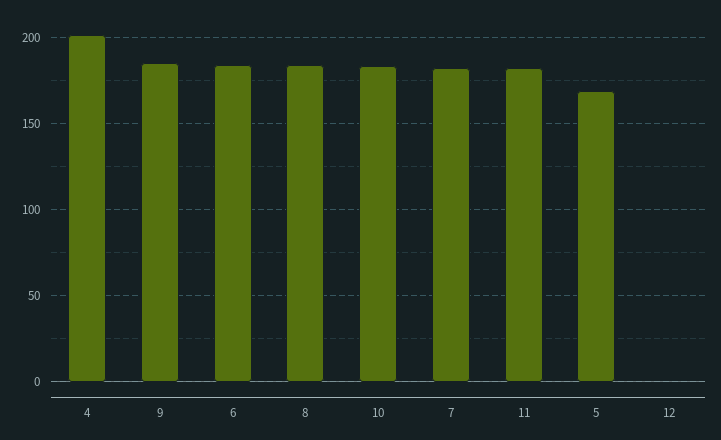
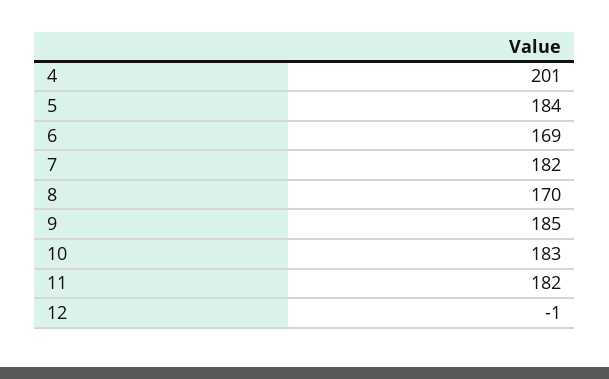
  {
    "4": 201,
    "9": 185,
-   "6": 185,
+   "6": 169,
-   "8": 185,
+   "8": 170,
    "10": 183,
    "7": 182,
    "11": 182,
-   "5": 170,
+   "5": 184,
    "12": -1
  }

